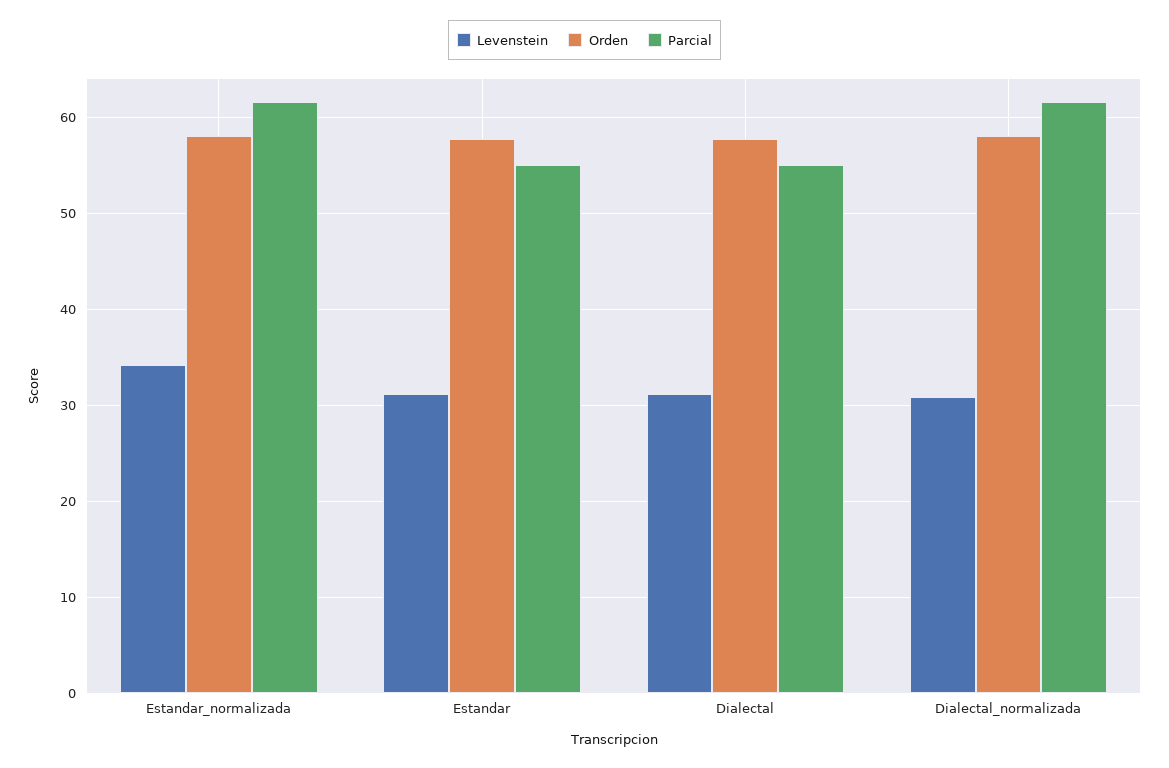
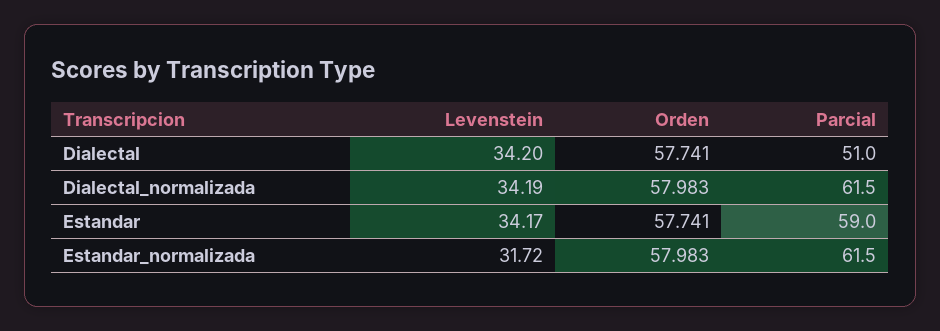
  {
    "Levenstein": {
-     "Estandar_normalizada": 34,
+     "Estandar_normalizada": 31.72,
-     "Estandar": 31,
+     "Estandar": 34.17,
-     "Dialectal": 31,
+     "Dialectal": 34.2,
-     "Dialectal_normalizada": 31
+     "Dialectal_normalizada": 34.19
    },
    "Orden": {
      "Estandar_normalizada": 57.983,
      "Estandar": 57.741,
      "Dialectal": 57.741,
      "Dialectal_normalizada": 57.983
    },
    "Parcial": {
      "Estandar_normalizada": 61.5,
-     "Estandar": 55,
+     "Estandar": 59,
-     "Dialectal": 55,
+     "Dialectal": 51,
      "Dialectal_normalizada": 61.5
    }
  }

